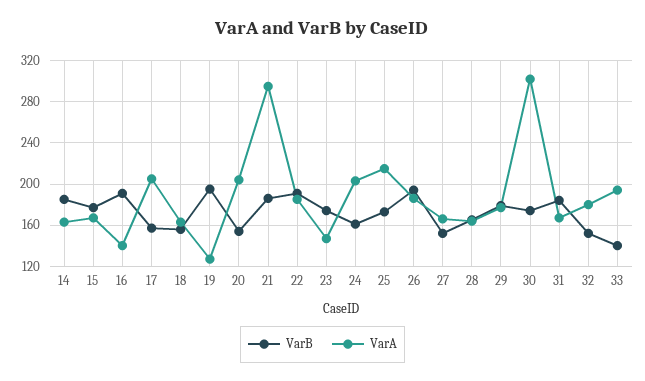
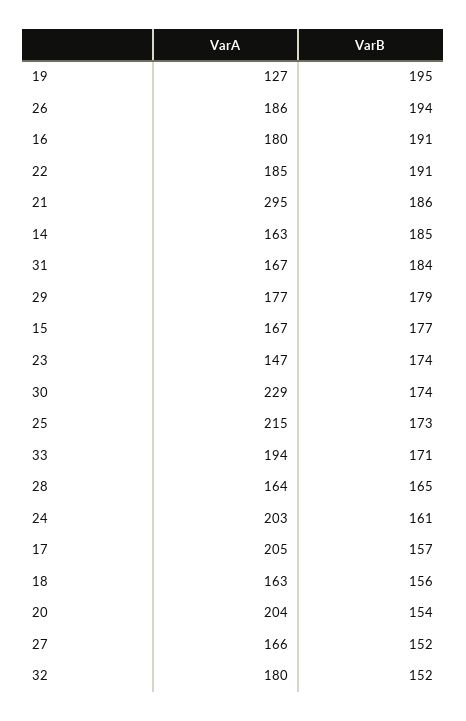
  {
    "VarB": {
      "14": 185,
      "15": 177,
      "16": 191,
      "17": 157,
      "18": 156,
      "19": 195,
      "20": 154,
      "21": 186,
      "22": 191,
      "23": 174,
      "24": 161,
      "25": 173,
      "26": 194,
      "27": 152,
      "28": 165,
      "29": 179,
      "30": 174,
      "31": 184,
      "32": 152,
-     "33": 140
+     "33": 171
    },
    "VarA": {
      "14": 163,
      "15": 167,
-     "16": 140,
+     "16": 180,
      "17": 205,
      "18": 163,
      "19": 127,
      "20": 204,
      "21": 295,
      "22": 185,
      "23": 147,
      "24": 203,
      "25": 215,
      "26": 186,
      "27": 166,
      "28": 164,
      "29": 177,
-     "30": 300,
+     "30": 229,
      "31": 167,
      "32": 180,
      "33": 194
    }
  }

